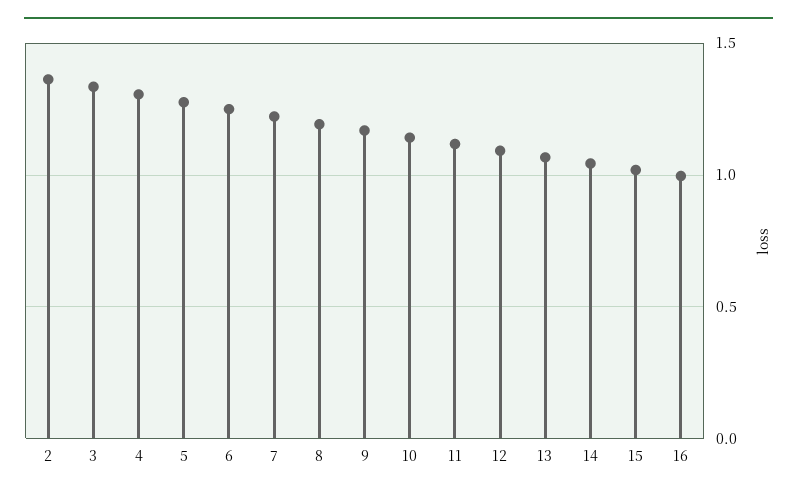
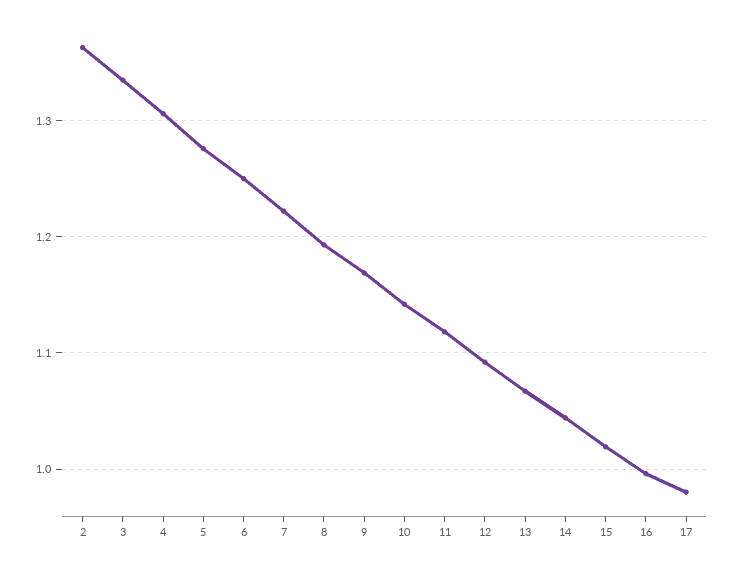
  {
    "2": 1.36,
    "3": 1.34,
    "4": 1.31,
    "5": 1.28,
    "6": 1.25,
    "7": 1.22,
    "8": 1.19,
    "9": 1.17,
    "10": 1.14,
    "11": 1.12,
    "12": 1.09,
    "13": 1.07,
    "14": 1.04,
    "15": 1.02,
-   "16": 1
+   "16": 1,
+   "17": 0.98
  }

